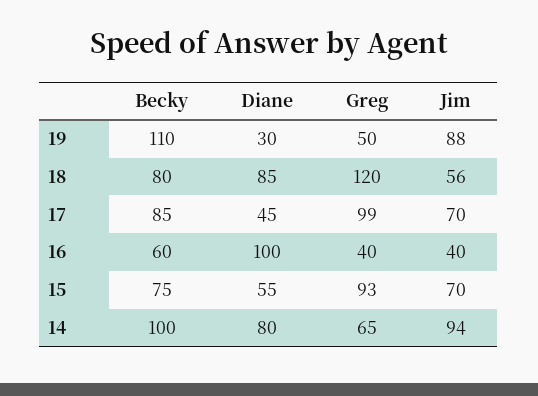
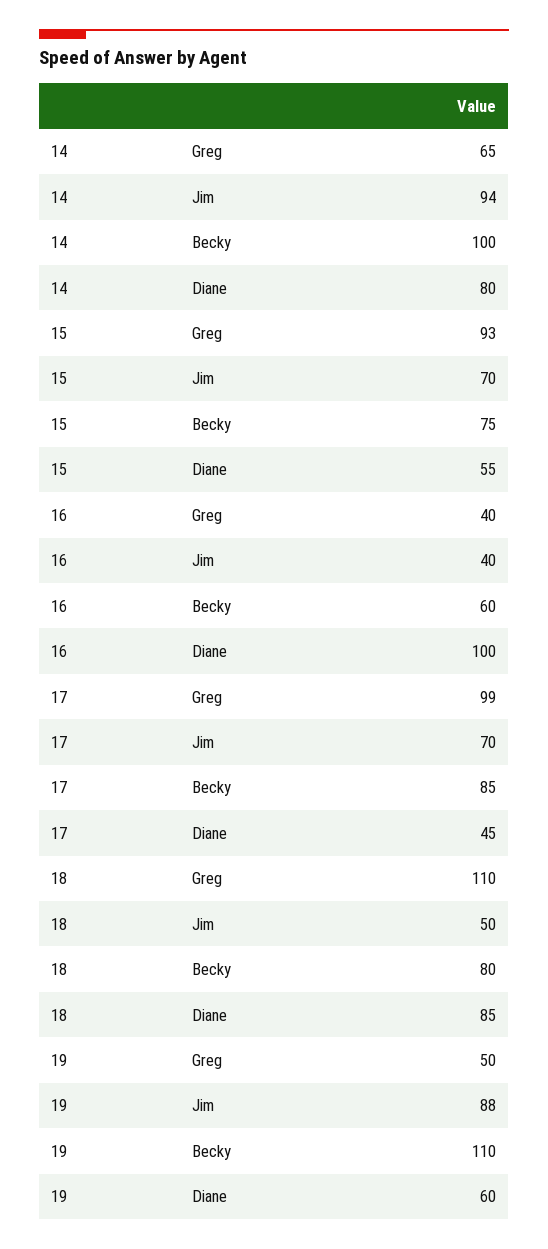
  {
    "Becky": {
      "19": 110,
      "18": 80,
      "17": 85,
      "16": 60,
      "15": 75,
      "14": 100
    },
    "Diane": {
-     "19": 30,
+     "19": 60,
      "18": 85,
      "17": 45,
      "16": 100,
      "15": 55,
      "14": 80
    },
    "Greg": {
      "19": 50,
-     "18": 120,
+     "18": 110,
      "17": 99,
      "16": 40,
      "15": 93,
      "14": 65
    },
    "Jim": {
      "19": 88,
-     "18": 56,
+     "18": 50,
      "17": 70,
      "16": 40,
      "15": 70,
      "14": 94
    }
  }

